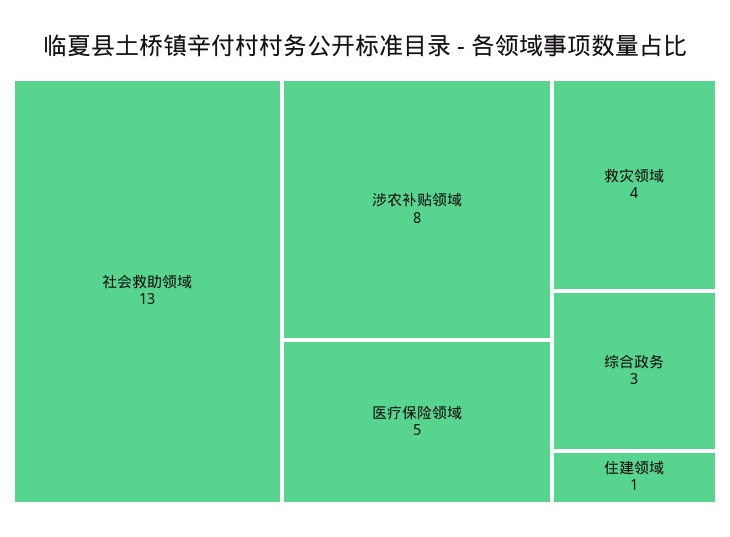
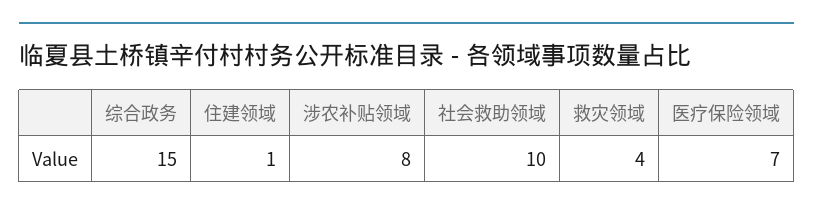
  {
-   "社会救助领域": 13,
+   "社会救助领域": 10,
    "涉农补贴领域": 8,
-   "医疗保险领域": 5,
+   "医疗保险领域": 7,
    "救灾领域": 4,
-   "综合政务": 3,
+   "综合政务": 15,
    "住建领域": 1
  }

